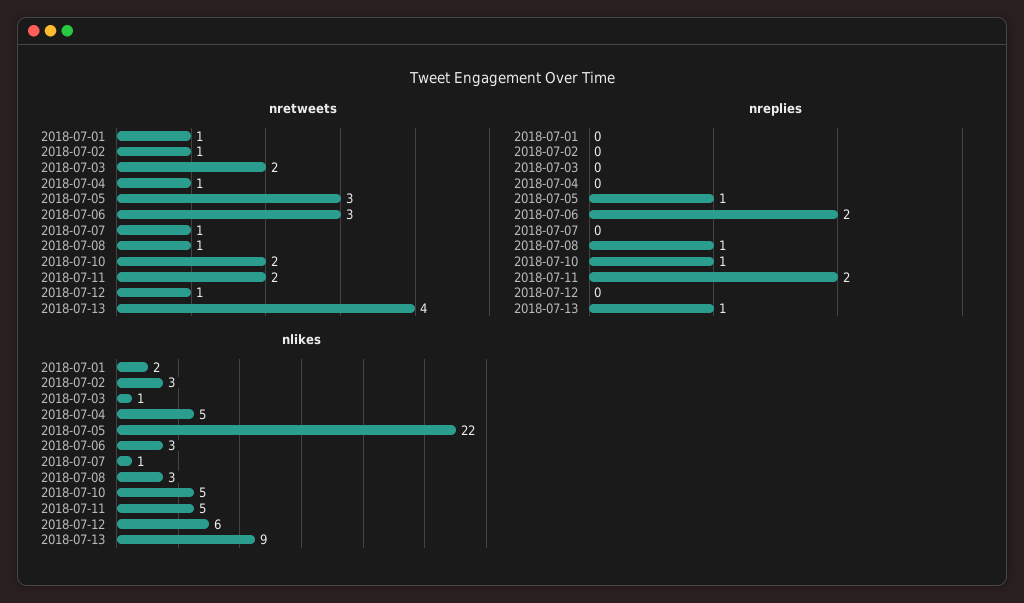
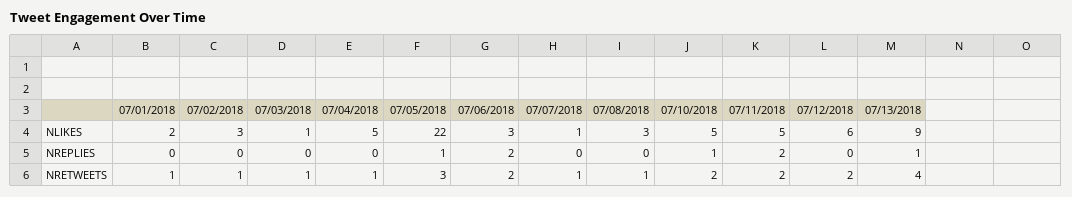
  {
    "nretweets": {
      "2018-07-01": 1,
      "2018-07-02": 1,
-     "2018-07-03": 2,
+     "2018-07-03": 1,
      "2018-07-04": 1,
      "2018-07-05": 3,
-     "2018-07-06": 3,
+     "2018-07-06": 2,
      "2018-07-07": 1,
      "2018-07-08": 1,
      "2018-07-10": 2,
      "2018-07-11": 2,
-     "2018-07-12": 1,
+     "2018-07-12": 2,
      "2018-07-13": 4
    },
    "nreplies": {
      "2018-07-01": 0,
      "2018-07-02": 0,
      "2018-07-03": 0,
      "2018-07-04": 0,
      "2018-07-05": 1,
      "2018-07-06": 2,
      "2018-07-07": 0,
-     "2018-07-08": 1,
+     "2018-07-08": 0,
      "2018-07-10": 1,
      "2018-07-11": 2,
      "2018-07-12": 0,
      "2018-07-13": 1
    },
    "nlikes": {
      "2018-07-01": 2,
      "2018-07-02": 3,
      "2018-07-03": 1,
      "2018-07-04": 5,
      "2018-07-05": 22,
      "2018-07-06": 3,
      "2018-07-07": 1,
      "2018-07-08": 3,
      "2018-07-10": 5,
      "2018-07-11": 5,
      "2018-07-12": 6,
      "2018-07-13": 9
    }
  }

